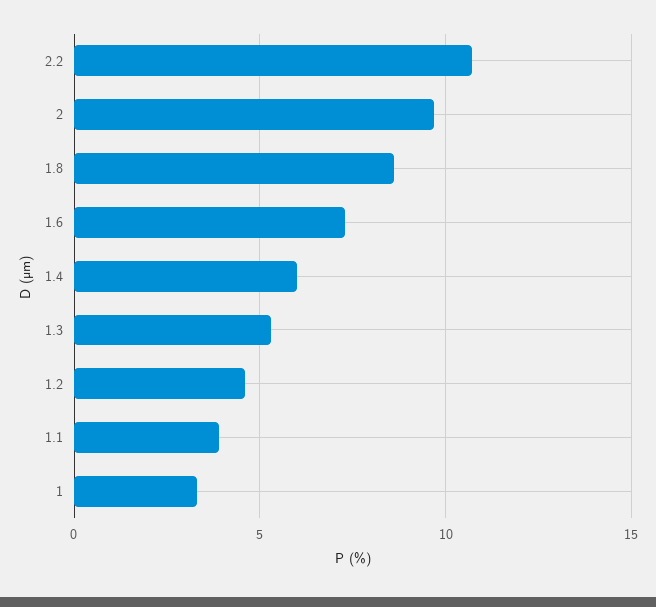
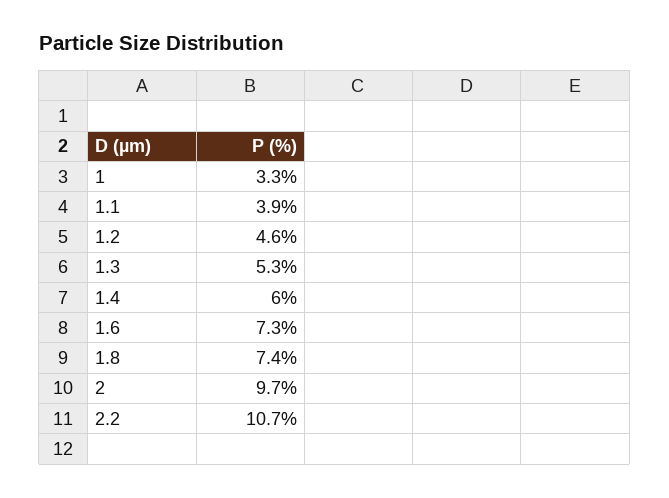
  {
    "2.2": 10.7,
    "2": 9.7,
-   "1.8": 8.5,
+   "1.8": 7.4,
    "1.6": 7.3,
    "1.4": 6,
    "1.3": 5.3,
    "1.2": 4.6,
    "1.1": 3.9,
    "1": 3.3
  }

